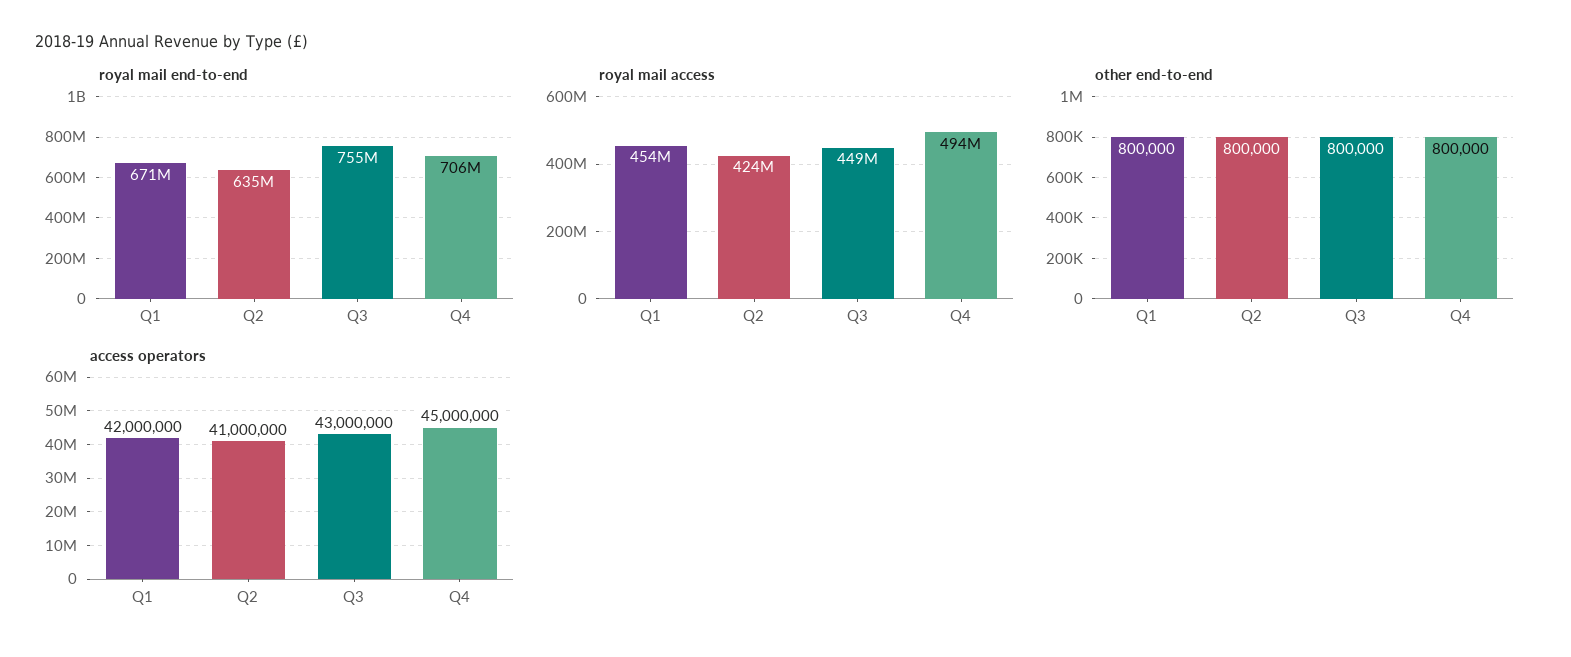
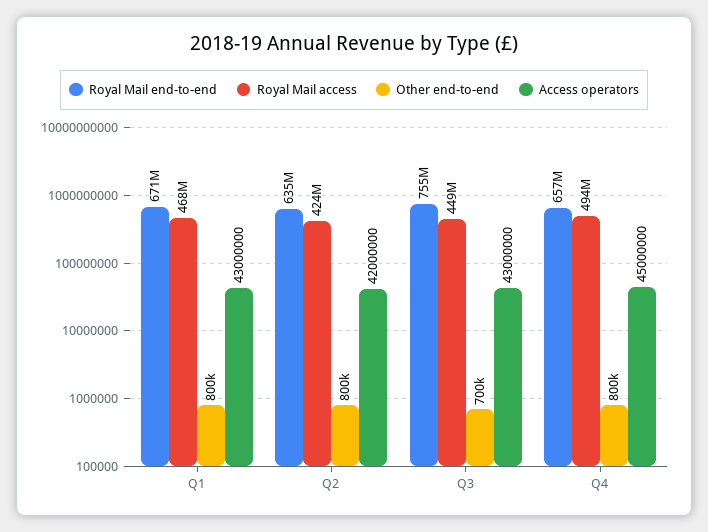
  {
    "royal mail end-to-end": {
      "Q1": 671000000,
      "Q2": 635000000,
      "Q3": 755000000,
-     "Q4": 706000000
+     "Q4": 657000000
    },
    "royal mail access": {
-     "Q1": 454000000,
+     "Q1": 468000000,
      "Q2": 424000000,
      "Q3": 449000000,
      "Q4": 494000000
    },
    "other end-to-end": {
      "Q1": 800000,
      "Q2": 800000,
-     "Q3": 800000,
+     "Q3": 700000,
      "Q4": 800000
    },
    "access operators": {
-     "Q1": 42000000,
+     "Q1": 43000000,
-     "Q2": 41000000,
+     "Q2": 42000000,
      "Q3": 43000000,
      "Q4": 45000000
    }
  }

